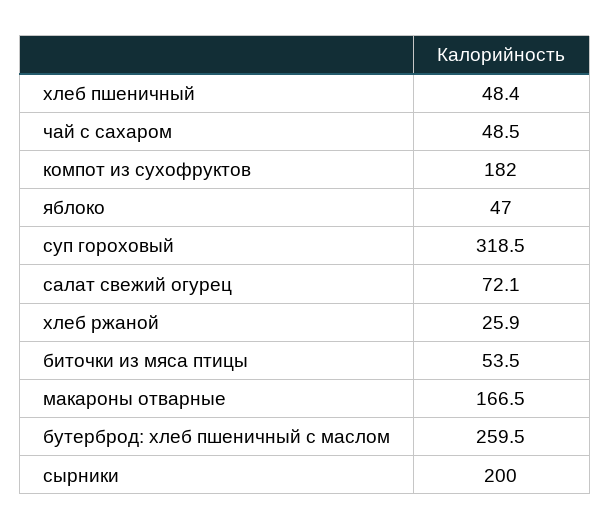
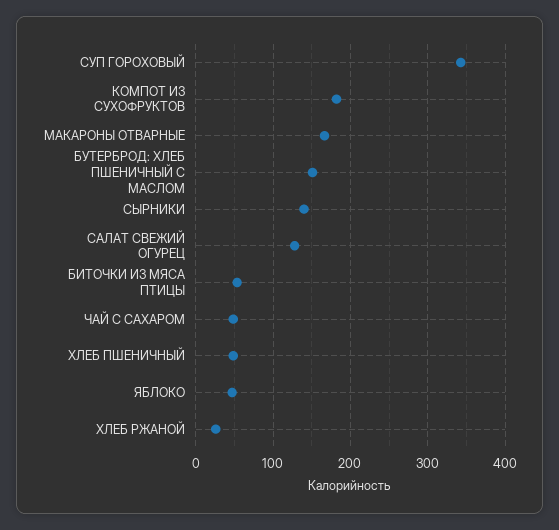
  {
    "хлеб пшеничный": 48.4,
    "чай с сахаром": 48.5,
    "компот из сухофруктов": 182,
    "яблоко": 47,
-   "суп гороховый": 318.5,
+   "суп гороховый": 340,
-   "салат свежий огурец": 72.1,
+   "салат свежий огурец": 130,
    "хлеб ржаной": 25.9,
    "биточки из мяса птицы": 53.5,
    "макароны отварные": 166.5,
-   "бутерброд: хлеб пшеничный с маслом": 259.5,
+   "бутерброд: хлеб пшеничный с маслом": 150,
-   "сырники": 200
+   "сырники": 140
  }

